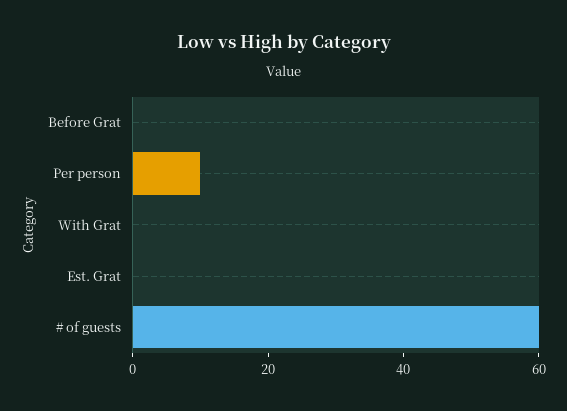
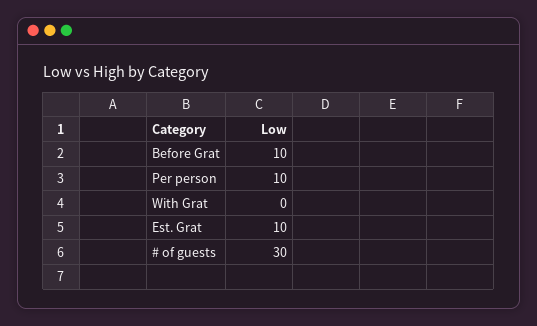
  {
-   "Before Grat": 0,
+   "Before Grat": 10,
    "Per person": 10,
    "With Grat": 0,
-   "Est. Grat": 0,
+   "Est. Grat": 10,
-   "# of guests": 60
+   "# of guests": 30
  }

